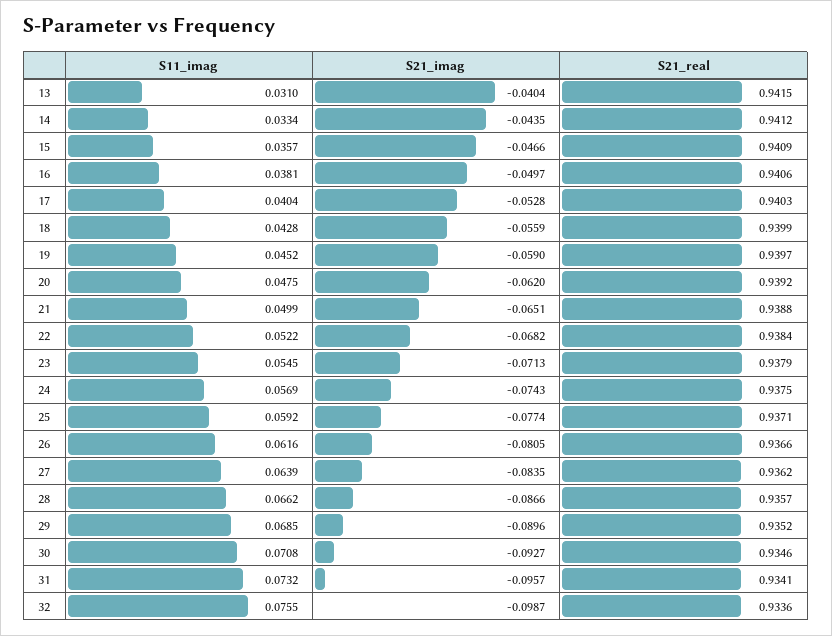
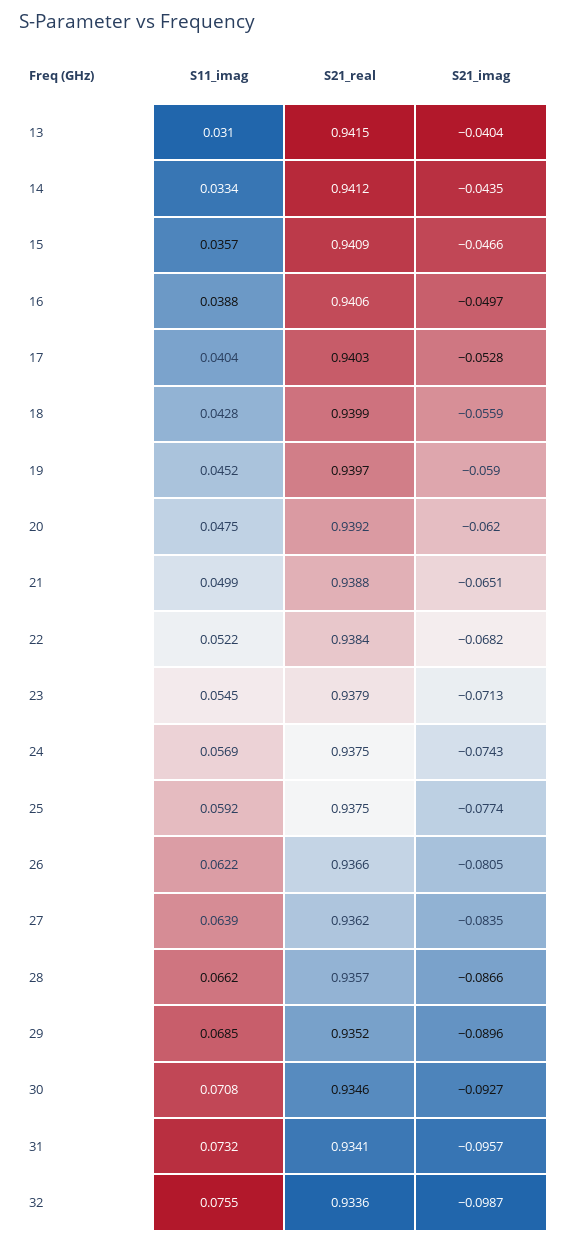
  {
    "S11_imag": {
      "13": 0.031,
      "14": 0.0334,
      "15": 0.0357,
-     "16": 0.0381,
+     "16": 0.0388,
      "17": 0.0404,
      "18": 0.0428,
      "19": 0.0452,
      "20": 0.0475,
      "21": 0.0499,
      "22": 0.0522,
      "23": 0.0545,
      "24": 0.0569,
      "25": 0.0592,
-     "26": 0.0616,
+     "26": 0.0622,
      "27": 0.0639,
      "28": 0.0662,
      "29": 0.0685,
      "30": 0.0708,
      "31": 0.0732,
      "32": 0.0755
    },
    "S21_imag": {
      "13": -0.0404,
      "14": -0.0435,
      "15": -0.0466,
      "16": -0.0497,
      "17": -0.0528,
      "18": -0.0559,
      "19": -0.059,
      "20": -0.062,
      "21": -0.0651,
      "22": -0.0682,
      "23": -0.0713,
      "24": -0.0743,
      "25": -0.0774,
      "26": -0.0805,
      "27": -0.0835,
      "28": -0.0866,
      "29": -0.0896,
      "30": -0.0927,
      "31": -0.0957,
      "32": -0.0987
    },
    "S21_real": {
      "13": 0.9415,
      "14": 0.9412,
      "15": 0.9409,
      "16": 0.9406,
      "17": 0.9403,
      "18": 0.9399,
      "19": 0.9397,
      "20": 0.9392,
      "21": 0.9388,
      "22": 0.9384,
      "23": 0.9379,
      "24": 0.9375,
-     "25": 0.9371,
+     "25": 0.9375,
      "26": 0.9366,
      "27": 0.9362,
      "28": 0.9357,
      "29": 0.9352,
      "30": 0.9346,
      "31": 0.9341,
      "32": 0.9336
    }
  }

